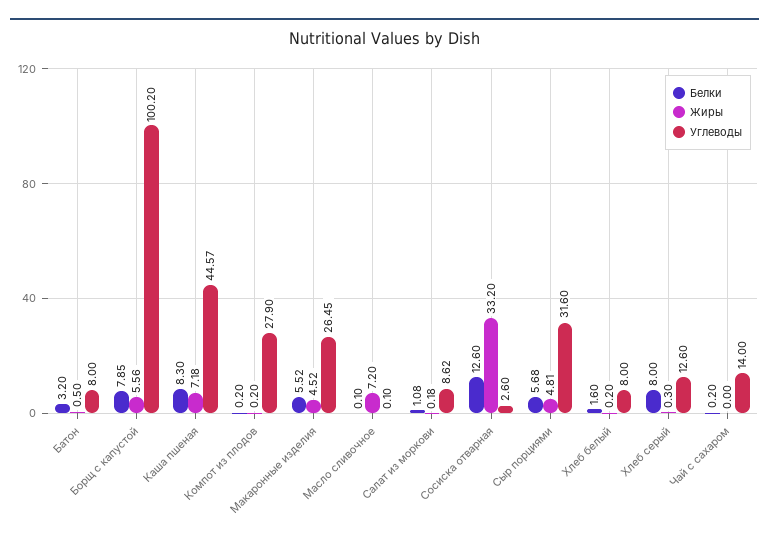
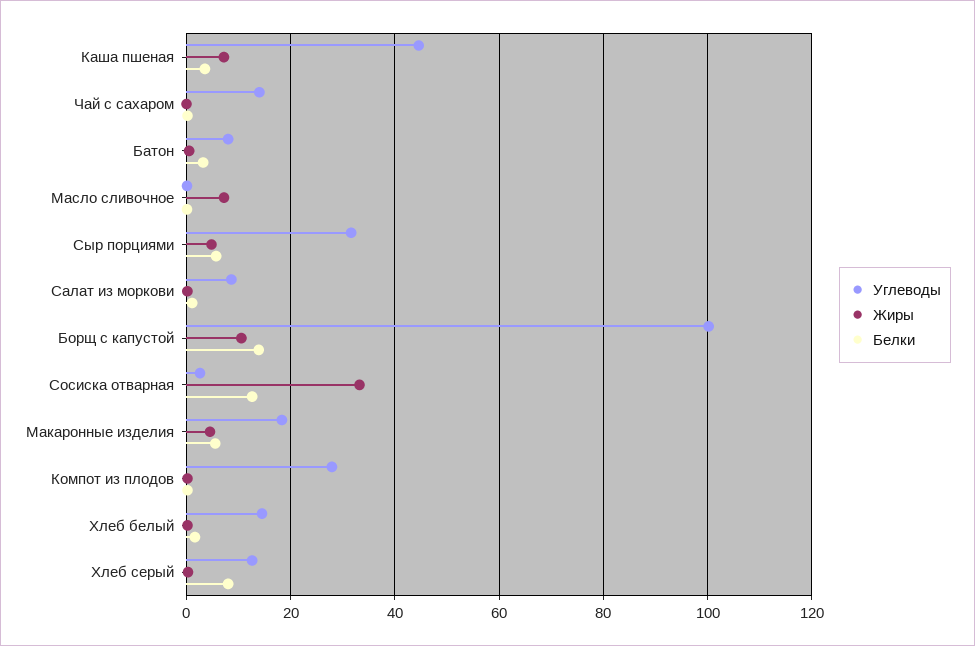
  {
    "Белки": {
      "Батон": 3.2,
-     "Борщ с капустой": 7.85,
+     "Борщ с капустой": 14,
-     "Каша пшеная": 8.3,
+     "Каша пшеная": 4,
      "Компот из плодов": 0.2,
      "Макаронные изделия": 5.52,
      "Масло сливочное": 0.1,
      "Салат из моркови": 1.08,
      "Сосиска отварная": 12.6,
      "Сыр порциями": 5.68,
      "Хлеб белый": 1.6,
      "Хлеб серый": 8,
      "Чай с сахаром": 0.2
    },
    "Жиры": {
      "Батон": 0.5,
-     "Борщ с капустой": 5.56,
+     "Борщ с капустой": 10,
      "Каша пшеная": 7.18,
      "Компот из плодов": 0.2,
      "Макаронные изделия": 4.52,
      "Масло сливочное": 7.2,
      "Салат из моркови": 0.18,
      "Сосиска отварная": 33.2,
      "Сыр порциями": 4.81,
      "Хлеб белый": 0.2,
      "Хлеб серый": 0.3,
      "Чай с сахаром": 0
    },
    "Углеводы": {
      "Батон": 8,
      "Борщ с капустой": 100.2,
      "Каша пшеная": 44.57,
      "Компот из плодов": 27.9,
-     "Макаронные изделия": 26.45,
+     "Макаронные изделия": 18,
      "Масло сливочное": 0.1,
      "Салат из моркови": 8.62,
      "Сосиска отварная": 2.6,
      "Сыр порциями": 31.6,
-     "Хлеб белый": 8,
+     "Хлеб белый": 14,
      "Хлеб серый": 12.6,
      "Чай с сахаром": 14
    }
  }

